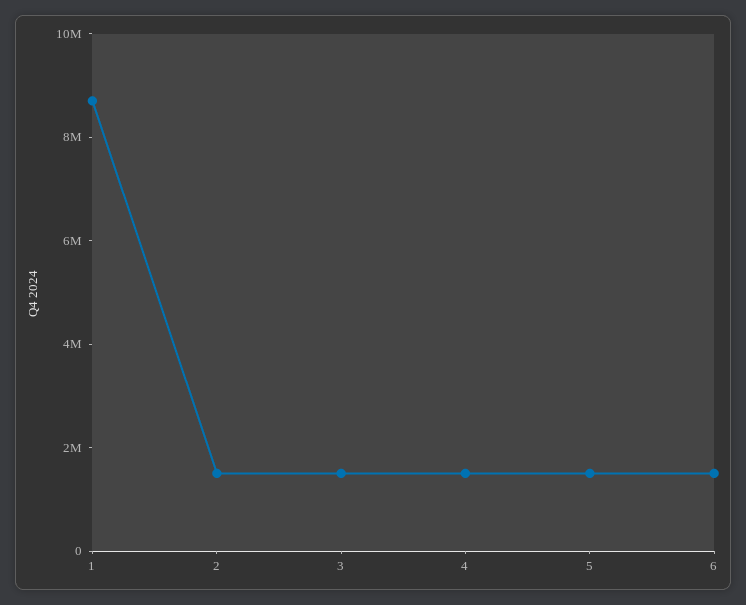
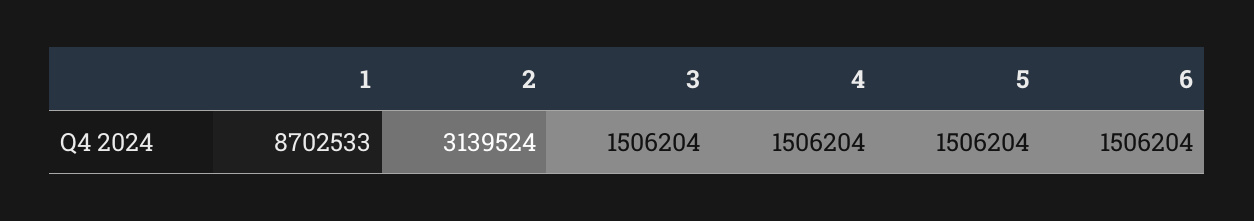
  {
    "1": 8702533,
-   "2": 1500000,
+   "2": 3139524,
    "3": 1506204,
    "4": 1506204,
    "5": 1506204,
    "6": 1506204
  }

